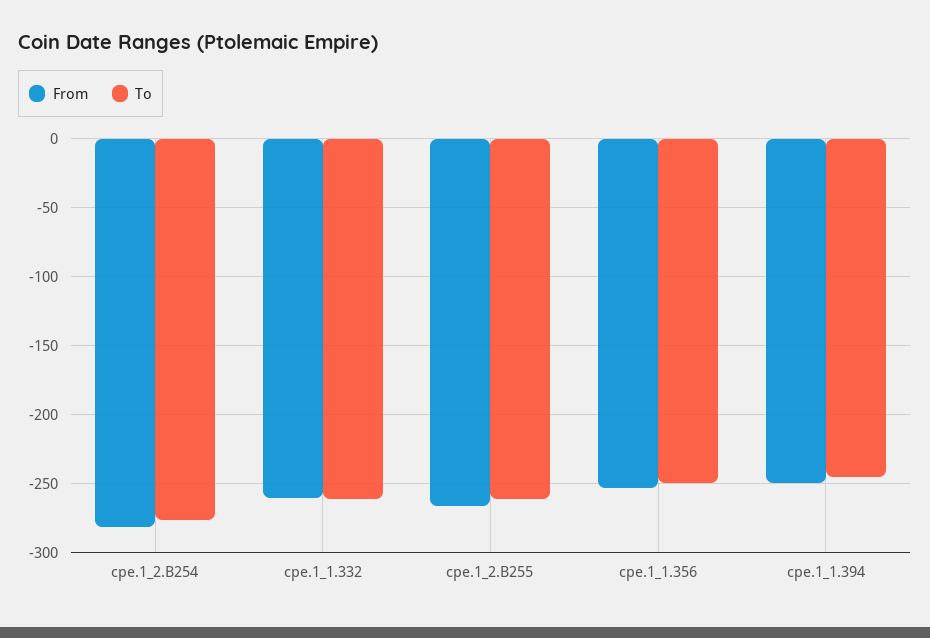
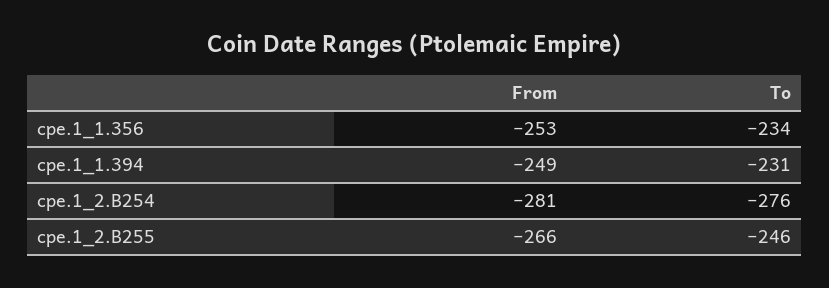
  {
    "From": {
      "cpe.1_2.B254": -281,
-     "cpe.1_1.332": -260,
      "cpe.1_2.B255": -266,
      "cpe.1_1.356": -253,
      "cpe.1_1.394": -249
    },
    "To": {
      "cpe.1_2.B254": -276,
-     "cpe.1_1.332": -260,
-     "cpe.1_2.B255": -260,
+     "cpe.1_2.B255": -246,
-     "cpe.1_1.356": -250,
+     "cpe.1_1.356": -234,
-     "cpe.1_1.394": -245
+     "cpe.1_1.394": -231
    }
  }

